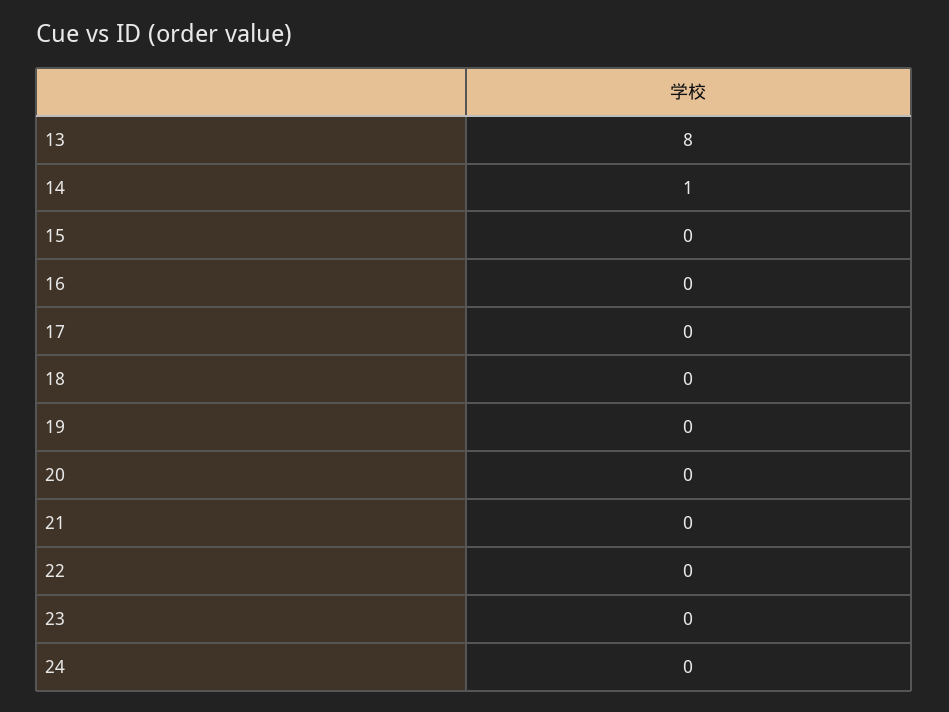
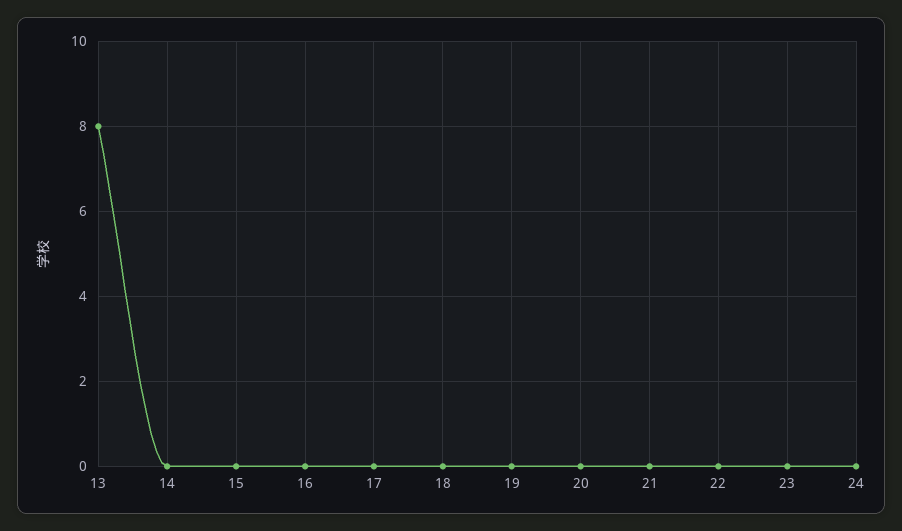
  {
    "13": 8,
-   "14": 1,
+   "14": 0,
    "15": 0,
    "16": 0,
    "17": 0,
    "18": 0,
    "19": 0,
    "20": 0,
    "21": 0,
    "22": 0,
    "23": 0,
    "24": 0
  }

